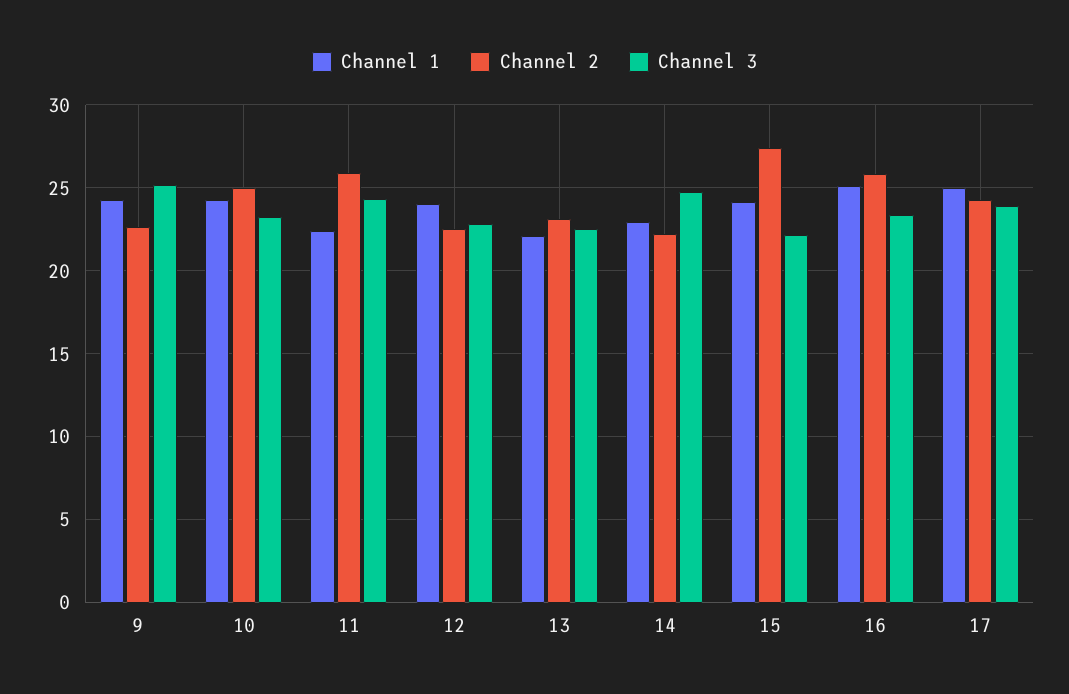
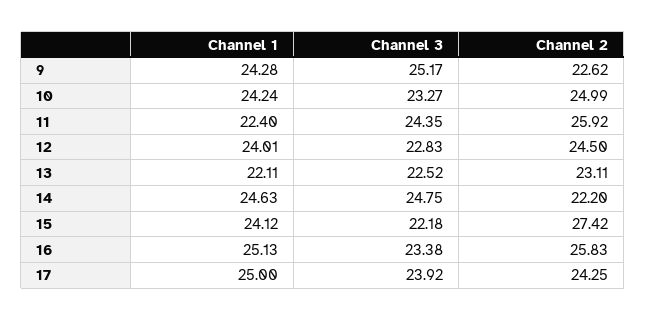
  {
    "Channel 1": {
      "9": 24.28,
      "10": 24.24,
      "11": 22.4,
      "12": 24.01,
      "13": 22.11,
-     "14": 23,
+     "14": 24.63,
      "15": 24.12,
      "16": 25.13,
      "17": 25
    },
    "Channel 2": {
      "9": 22.62,
      "10": 24.99,
      "11": 25.92,
-     "12": 22.5,
+     "12": 24.5,
      "13": 23.11,
      "14": 22.2,
      "15": 27.42,
      "16": 25.83,
      "17": 24.25
    },
    "Channel 3": {
      "9": 25.17,
      "10": 23.27,
      "11": 24.35,
      "12": 22.83,
      "13": 22.52,
      "14": 24.75,
      "15": 22.18,
      "16": 23.38,
      "17": 23.92
    }
  }

